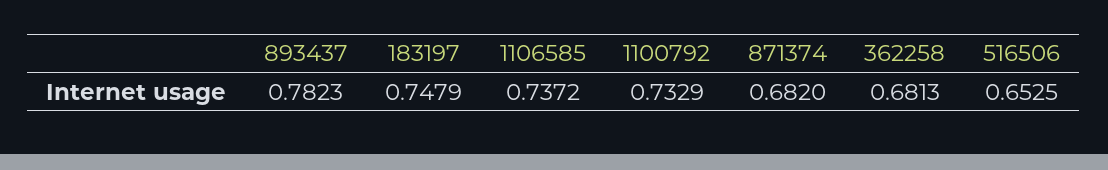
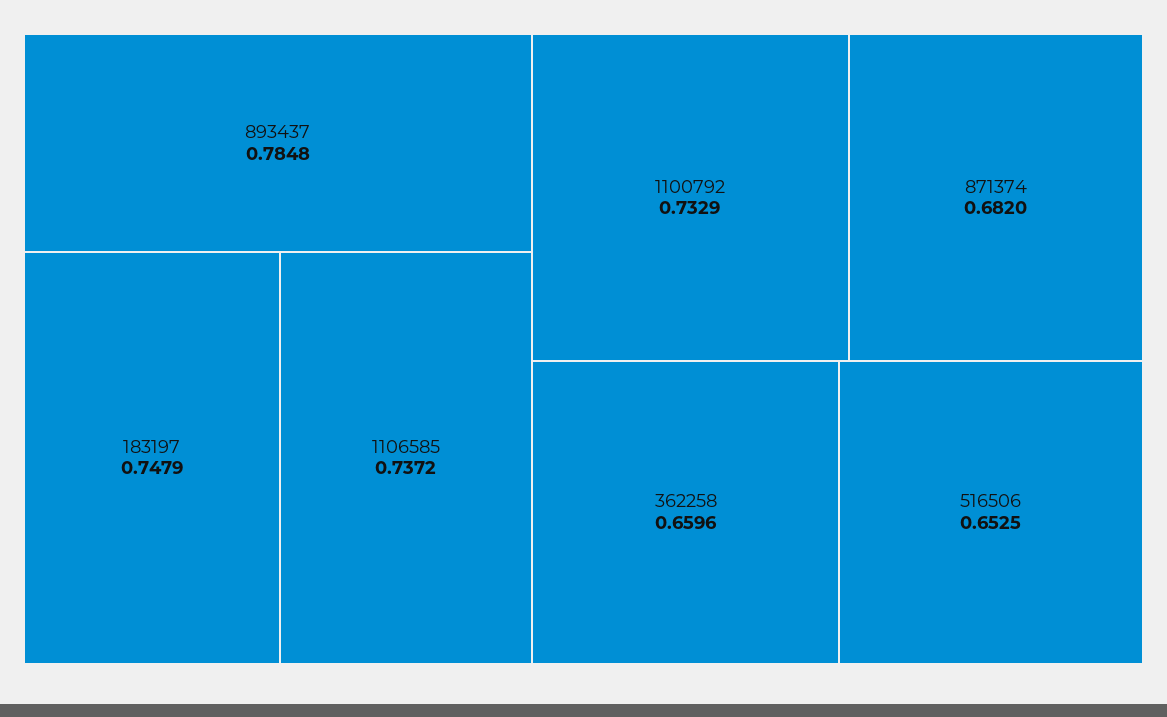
  {
-   "893437": 0.7823,
+   "893437": 0.7848,
    "183197": 0.7479,
    "1106585": 0.7372,
    "1100792": 0.7329,
    "871374": 0.682,
-   "362258": 0.6813,
+   "362258": 0.6596,
    "516506": 0.6525
  }

